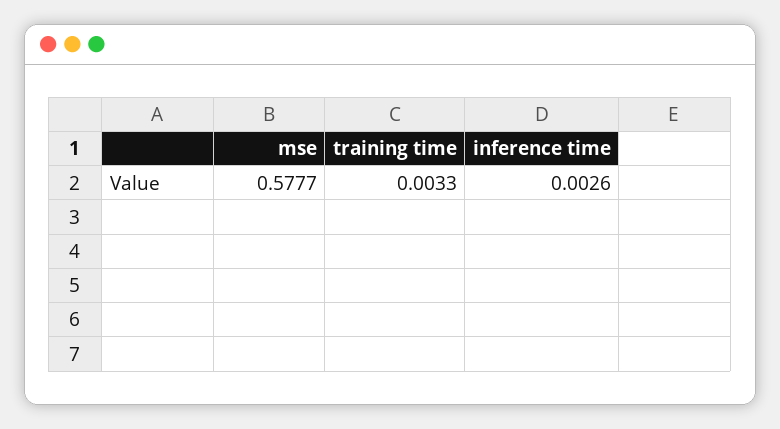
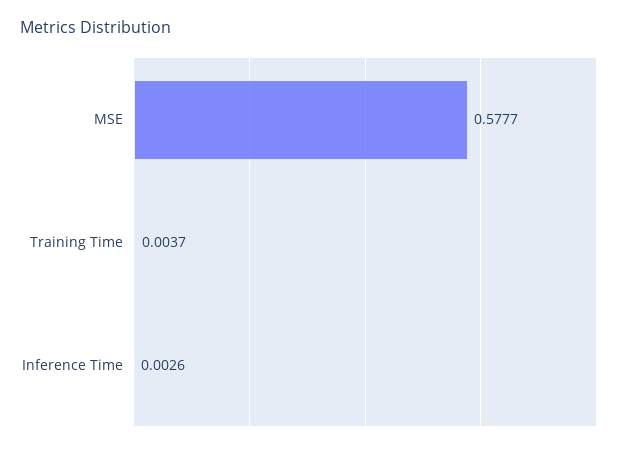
  {
    "mse": 0.5777,
-   "training time": 0.0033,
+   "training time": 0.0037,
    "inference time": 0.0026
  }

